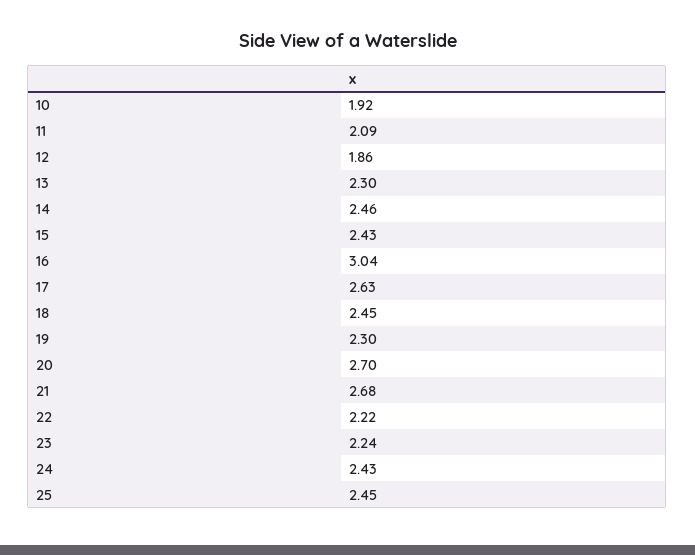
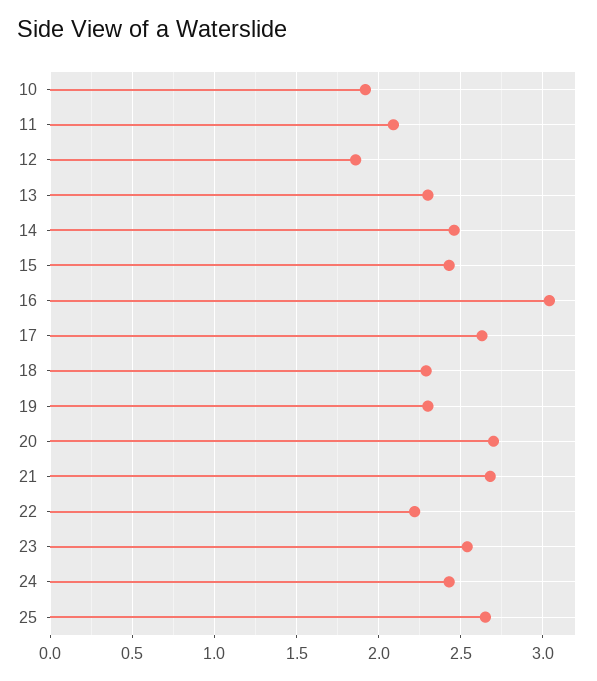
  {
    "10": 1.92,
    "11": 2.09,
    "12": 1.86,
    "13": 2.3,
    "14": 2.46,
    "15": 2.43,
    "16": 3.04,
    "17": 2.63,
-   "18": 2.45,
+   "18": 2.3,
    "19": 2.3,
    "20": 2.7,
    "21": 2.68,
    "22": 2.22,
-   "23": 2.24,
+   "23": 2.55,
    "24": 2.43,
-   "25": 2.45
+   "25": 2.65
  }

